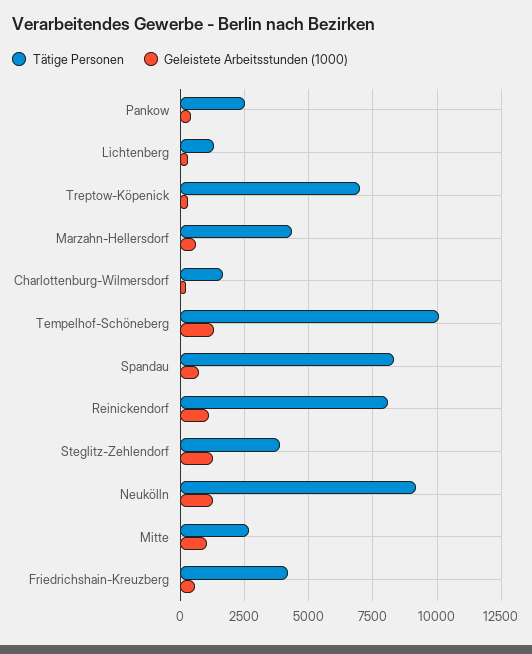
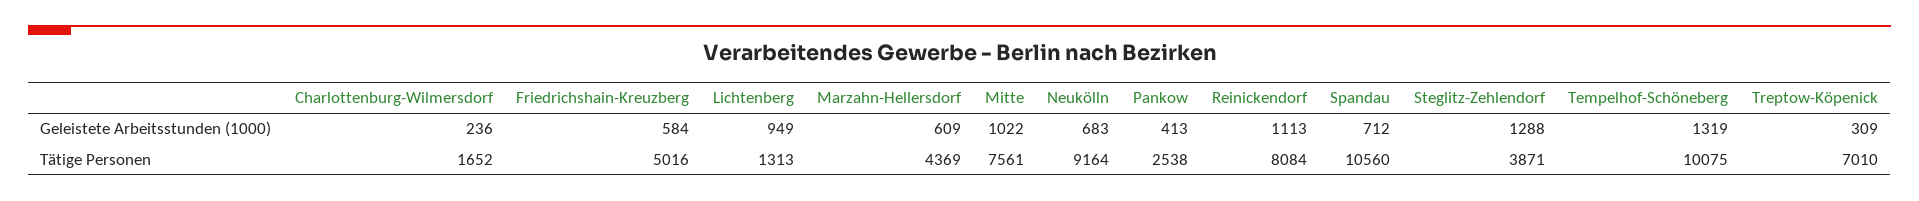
  {
    "Tätige Personen": {
      "Pankow": 2538,
      "Lichtenberg": 1313,
      "Treptow-Köpenick": 7010,
      "Marzahn-Hellersdorf": 4369,
      "Charlottenburg-Wilmersdorf": 1652,
      "Tempelhof-Schöneberg": 10075,
-     "Spandau": 8250,
+     "Spandau": 10560,
      "Reinickendorf": 8084,
      "Steglitz-Zehlendorf": 3871,
      "Neukölln": 9164,
-     "Mitte": 2750,
+     "Mitte": 7561,
-     "Friedrichshain-Kreuzberg": 4250
+     "Friedrichshain-Kreuzberg": 5016
    },
    "Geleistete Arbeitsstunden (1000)": {
      "Pankow": 413,
-     "Lichtenberg": 250,
+     "Lichtenberg": 949,
      "Treptow-Köpenick": 309,
      "Marzahn-Hellersdorf": 609,
      "Charlottenburg-Wilmersdorf": 236,
      "Tempelhof-Schöneberg": 1319,
      "Spandau": 712,
      "Reinickendorf": 1113,
      "Steglitz-Zehlendorf": 1288,
-     "Neukölln": 1250,
+     "Neukölln": 683,
      "Mitte": 1022,
      "Friedrichshain-Kreuzberg": 584
    }
  }

